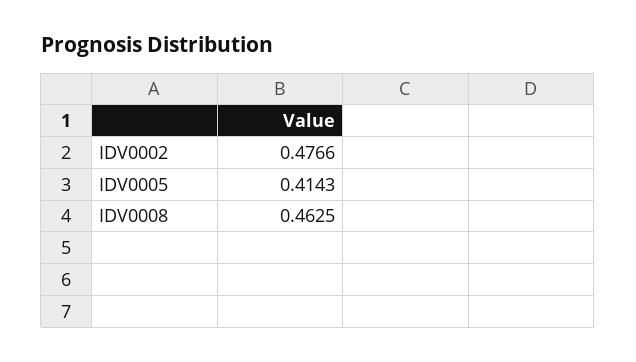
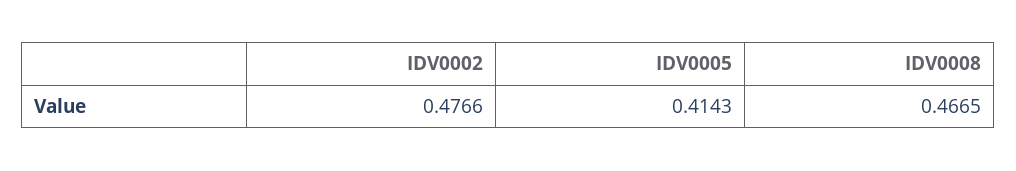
  {
    "IDV0002": 0.4766,
    "IDV0005": 0.4143,
-   "IDV0008": 0.4625
+   "IDV0008": 0.4665
  }

